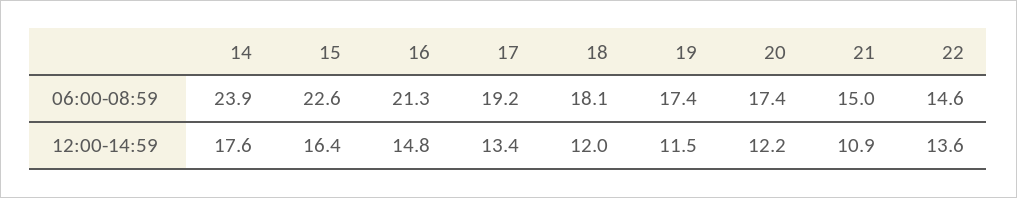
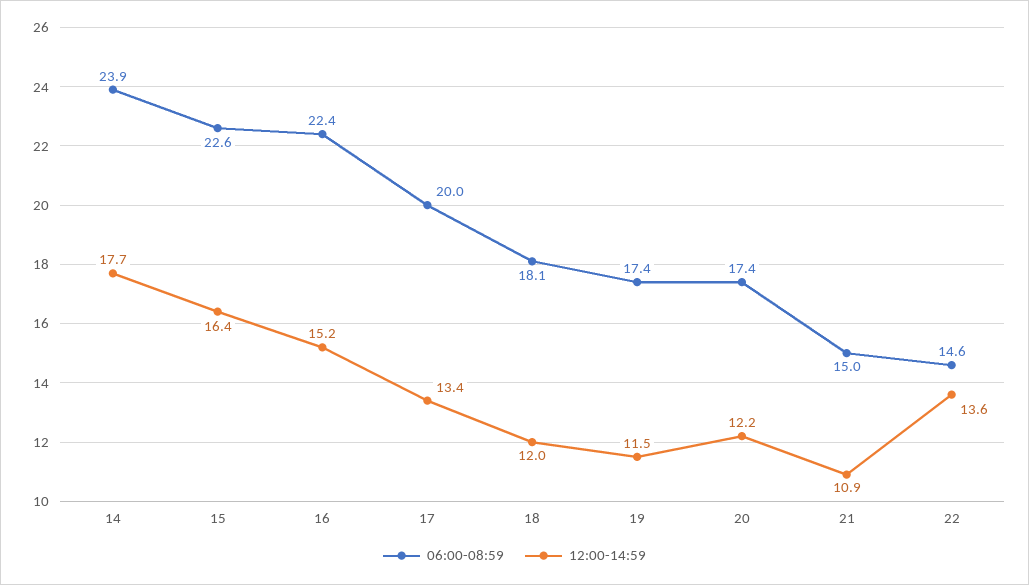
  {
    "06:00-08:59": {
      "14": 23.9,
      "15": 22.6,
-     "16": 21.3,
+     "16": 22.4,
-     "17": 19.2,
+     "17": 20,
      "18": 18.1,
      "19": 17.4,
      "20": 17.4,
      "21": 15,
      "22": 14.6
    },
    "12:00-14:59": {
-     "14": 17.6,
+     "14": 17.7,
      "15": 16.4,
-     "16": 14.8,
+     "16": 15.2,
      "17": 13.4,
      "18": 12,
      "19": 11.5,
      "20": 12.2,
      "21": 10.9,
      "22": 13.6
    }
  }

